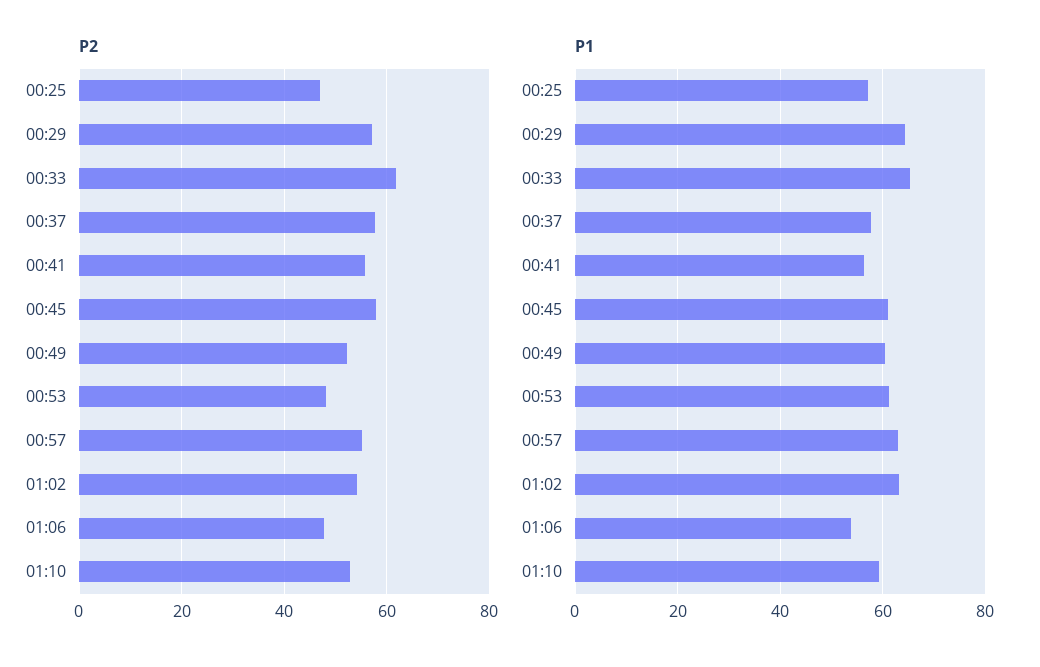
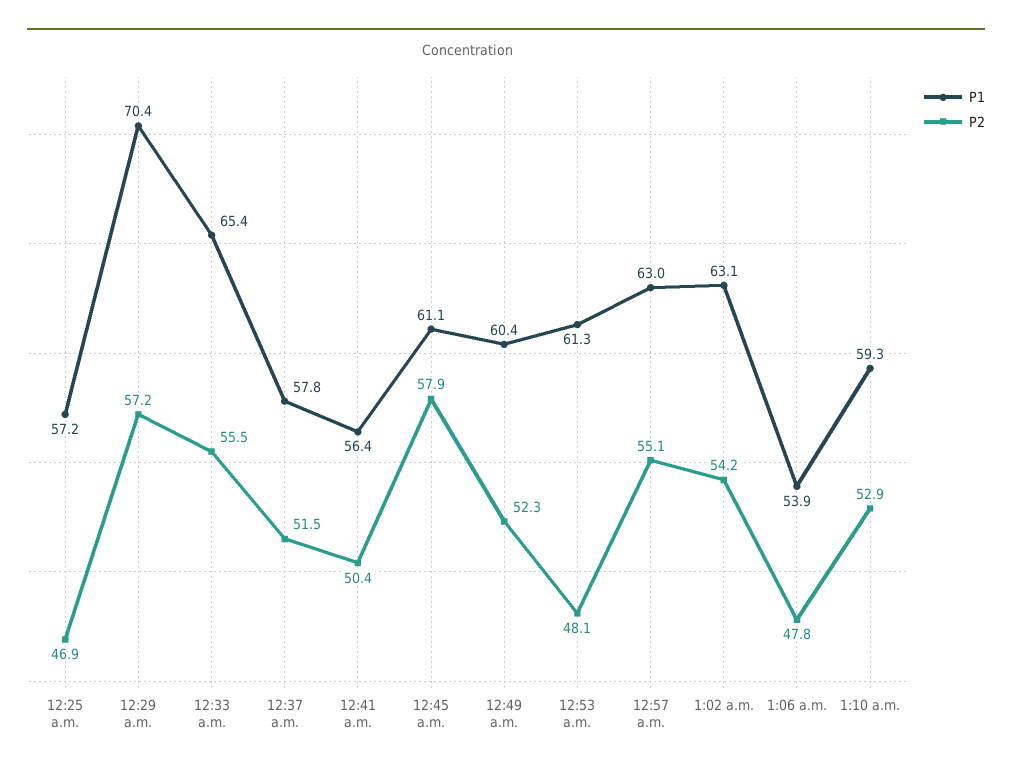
  {
    "P2": {
      "00:25": 46.9,
      "00:29": 57.2,
-     "00:33": 62,
+     "00:33": 55.5,
-     "00:37": 58,
+     "00:37": 51.5,
-     "00:41": 56,
+     "00:41": 50.4,
      "00:45": 57.9,
      "00:49": 52.3,
      "00:53": 48.1,
      "00:57": 55.1,
      "01:02": 54.2,
      "01:06": 47.8,
      "01:10": 52.9
    },
    "P1": {
      "00:25": 57.2,
-     "00:29": 64,
+     "00:29": 70.4,
      "00:33": 65.4,
      "00:37": 57.8,
      "00:41": 56.4,
      "00:45": 61.1,
      "00:49": 60.4,
      "00:53": 61.3,
      "00:57": 63,
      "01:02": 63.1,
      "01:06": 53.9,
      "01:10": 59.3
    }
  }

